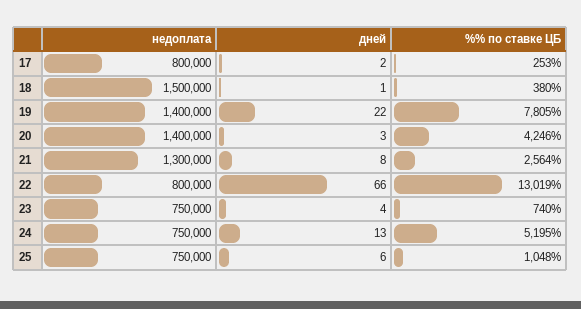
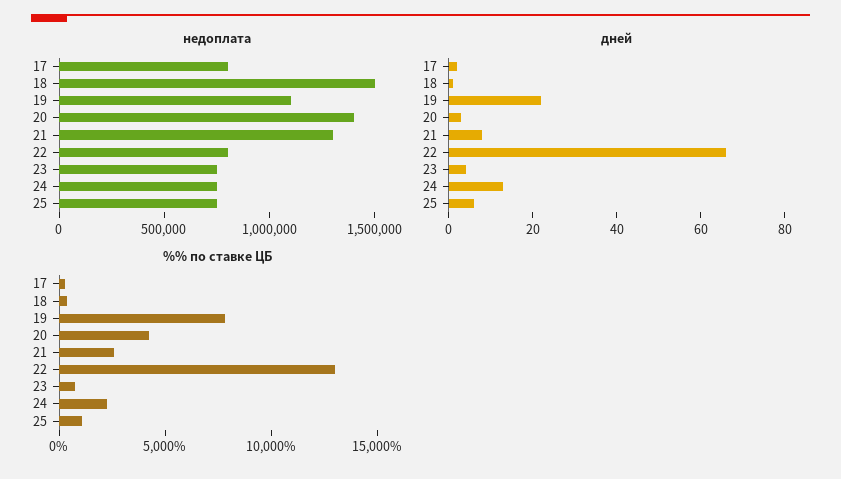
  {
    "недоплата": {
      "17": 800000,
      "18": 1500000,
-     "19": 1400000,
+     "19": 1100000,
      "20": 1400000,
      "21": 1300000,
      "22": 800000,
      "23": 750000,
      "24": 750000,
      "25": 750000
    },
    "дней": {
      "17": 2,
      "18": 1,
      "19": 22,
      "20": 3,
      "21": 8,
      "22": 66,
      "23": 4,
      "24": 13,
      "25": 6
    },
    "%% по ставке ЦБ": {
      "17": 253,
      "18": 380,
      "19": 7805,
      "20": 4246,
      "21": 2564,
      "22": 13019,
      "23": 740,
-     "24": 5195,
+     "24": 2000,
      "25": 1048
    }
  }

